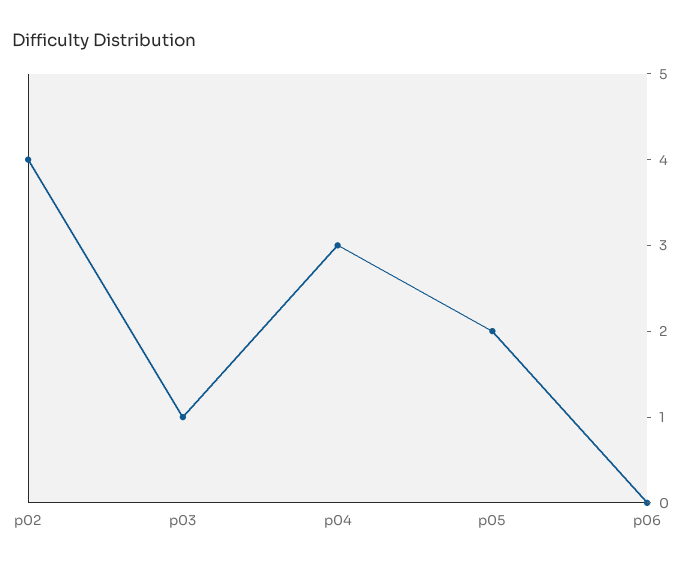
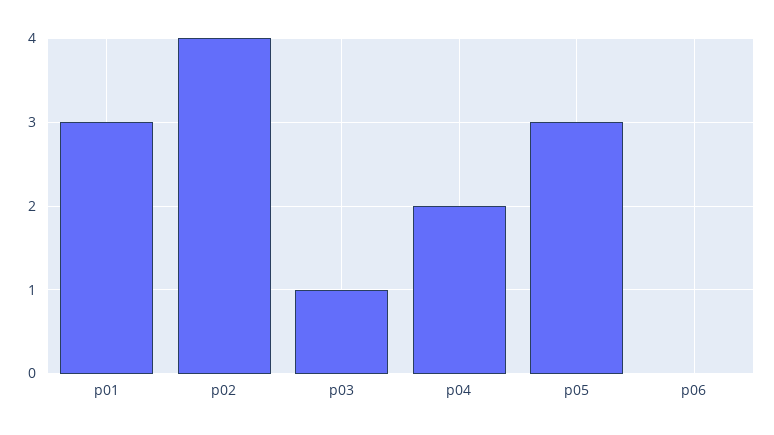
  {
    "p02": 4,
    "p03": 1,
-   "p04": 3,
+   "p04": 2,
-   "p05": 2,
+   "p05": 3,
-   "p06": 0
+   "p06": 0,
+   "p01": 3
  }

